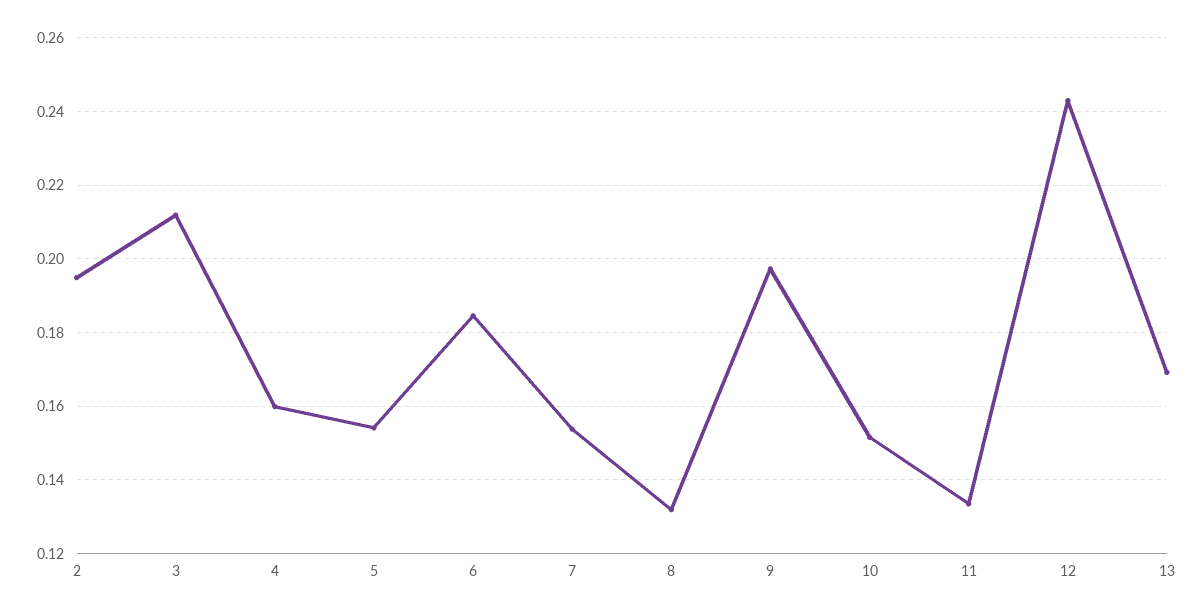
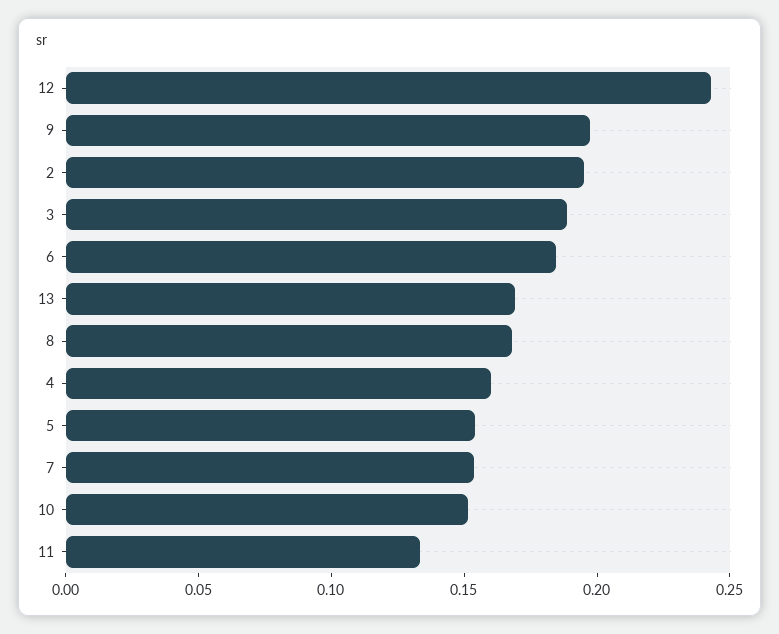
  {
    "2": 0.194,
-   "3": 0.212,
+   "3": 0.19,
    "4": 0.16,
    "5": 0.154,
    "6": 0.184,
    "7": 0.154,
-   "8": 0.132,
+   "8": 0.17,
    "9": 0.198,
    "10": 0.152,
    "11": 0.134,
    "12": 0.244,
    "13": 0.17
  }

